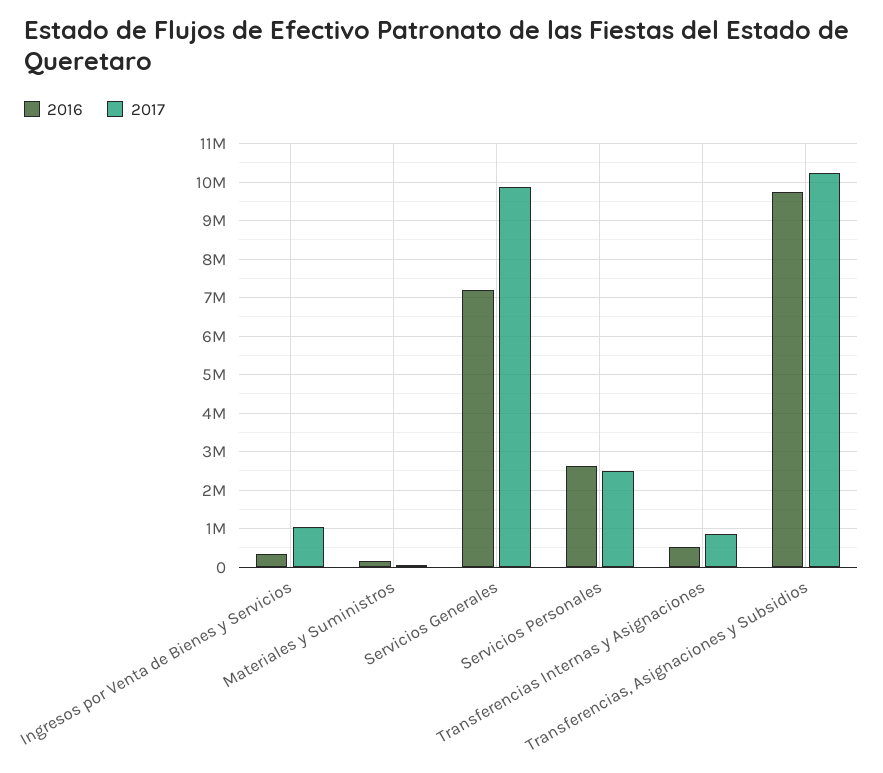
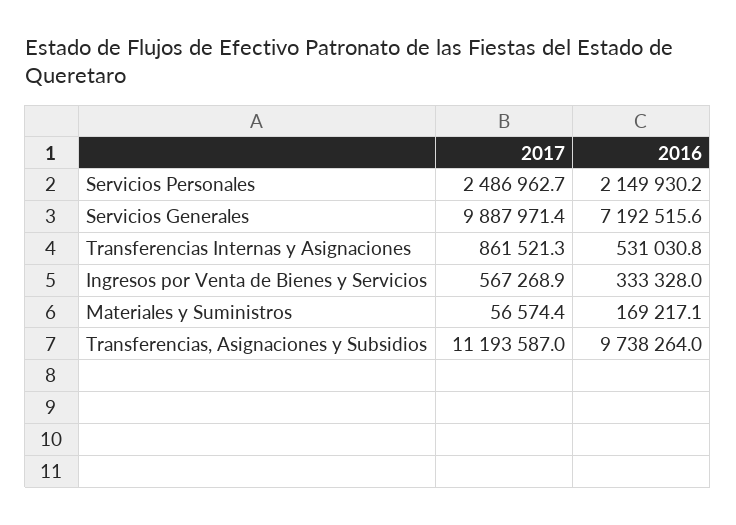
  {
    "2016": {
      "Ingresos por Venta de Bienes y Servicios": 333328,
      "Materiales y Suministros": 169217.1,
      "Servicios Generales": 7192515.6,
-     "Servicios Personales": 2600000,
+     "Servicios Personales": 2149930.2,
      "Transferencias Internas y Asignaciones": 531030.8,
      "Transferencias, Asignaciones y Subsidios": 9738264
    },
    "2017": {
-     "Ingresos por Venta de Bienes y Servicios": 1000000,
+     "Ingresos por Venta de Bienes y Servicios": 567268.9,
      "Materiales y Suministros": 56574.4,
      "Servicios Generales": 9887971.4,
      "Servicios Personales": 2486962.7,
      "Transferencias Internas y Asignaciones": 861521.3,
-     "Transferencias, Asignaciones y Subsidios": 10200000
+     "Transferencias, Asignaciones y Subsidios": 11193587
    }
  }

